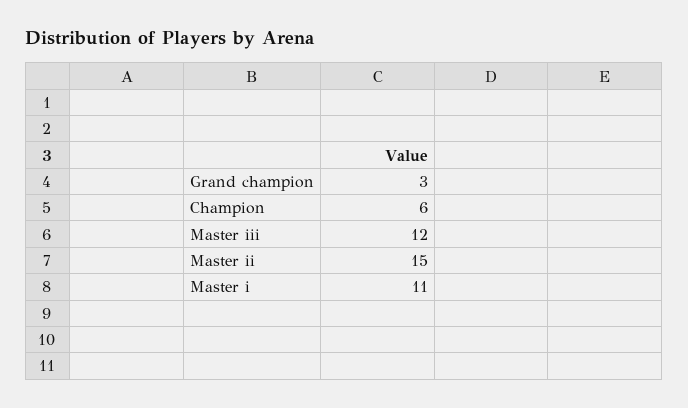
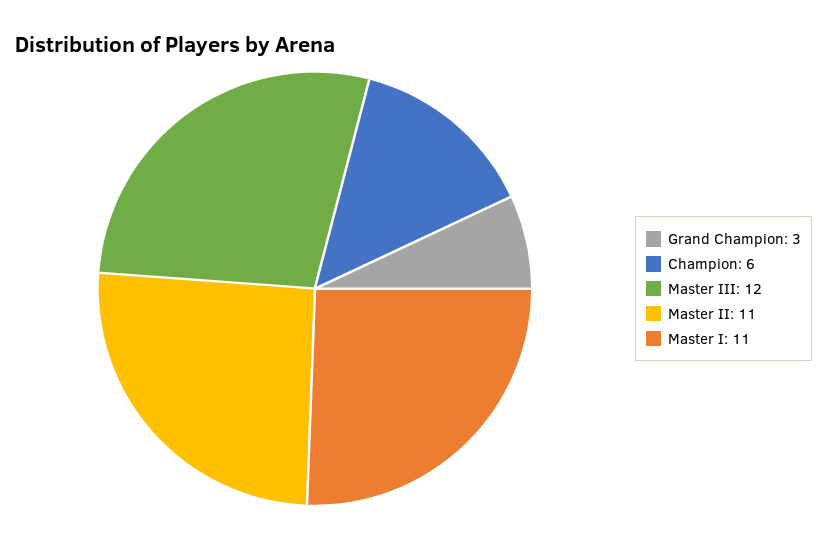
  {
    "Grand champion": 3,
    "Champion": 6,
    "Master iii": 12,
-   "Master ii": 15,
+   "Master ii": 11,
    "Master i": 11
  }

